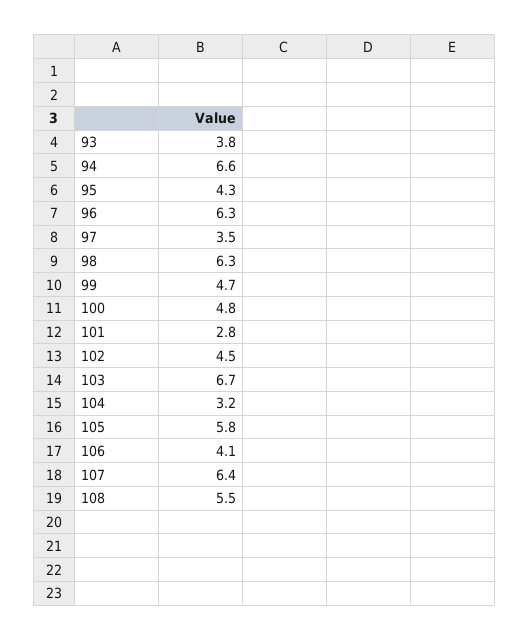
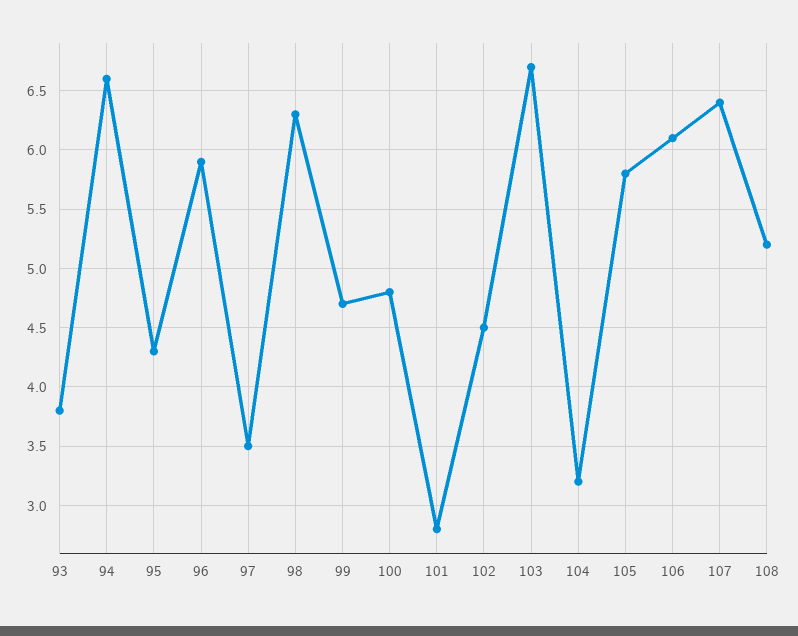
  {
    "93": 3.8,
    "94": 6.6,
    "95": 4.3,
-   "96": 6.3,
+   "96": 5.9,
    "97": 3.5,
    "98": 6.3,
    "99": 4.7,
    "100": 4.8,
    "101": 2.8,
    "102": 4.5,
    "103": 6.7,
    "104": 3.2,
    "105": 5.8,
-   "106": 4.1,
+   "106": 6.1,
    "107": 6.4,
-   "108": 5.5
+   "108": 5.2
  }

